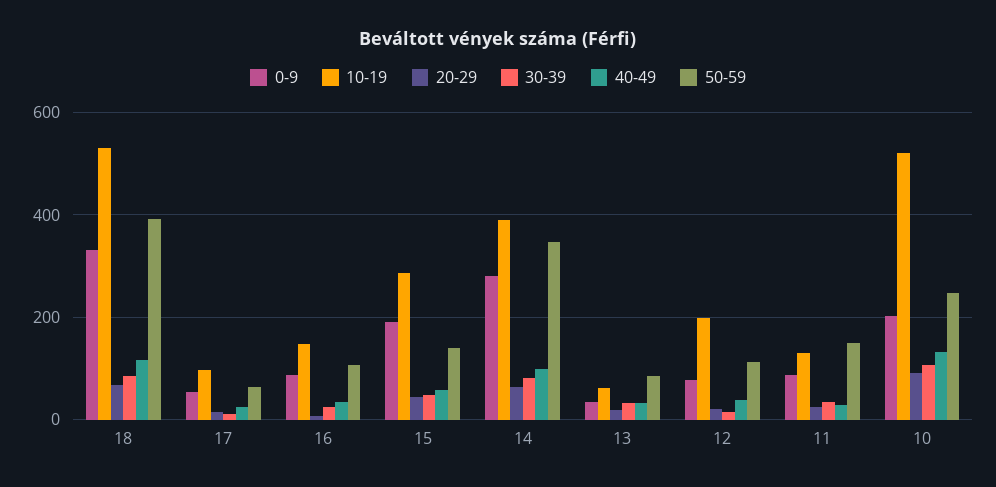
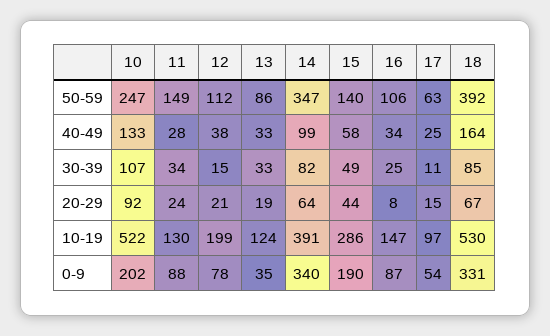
  {
    "0-9": {
      "18": 331,
      "17": 54,
      "16": 87,
      "15": 190,
-     "14": 280,
+     "14": 340,
      "13": 35,
      "12": 78,
      "11": 88,
      "10": 202
    },
    "10-19": {
      "18": 530,
      "17": 97,
      "16": 147,
      "15": 286,
      "14": 391,
-     "13": 60,
+     "13": 124,
      "12": 199,
      "11": 130,
      "10": 522
    },
    "20-29": {
      "18": 67,
      "17": 15,
      "16": 8,
      "15": 44,
      "14": 64,
      "13": 19,
      "12": 21,
      "11": 24,
      "10": 92
    },
    "30-39": {
      "18": 85,
      "17": 11,
      "16": 25,
      "15": 49,
      "14": 82,
      "13": 33,
      "12": 15,
      "11": 34,
      "10": 107
    },
    "40-49": {
-     "18": 120,
+     "18": 164,
      "17": 25,
      "16": 34,
      "15": 58,
      "14": 99,
      "13": 33,
      "12": 38,
      "11": 28,
      "10": 133
    },
    "50-59": {
      "18": 392,
      "17": 63,
      "16": 106,
      "15": 140,
      "14": 347,
      "13": 86,
      "12": 112,
      "11": 149,
      "10": 247
    }
  }

